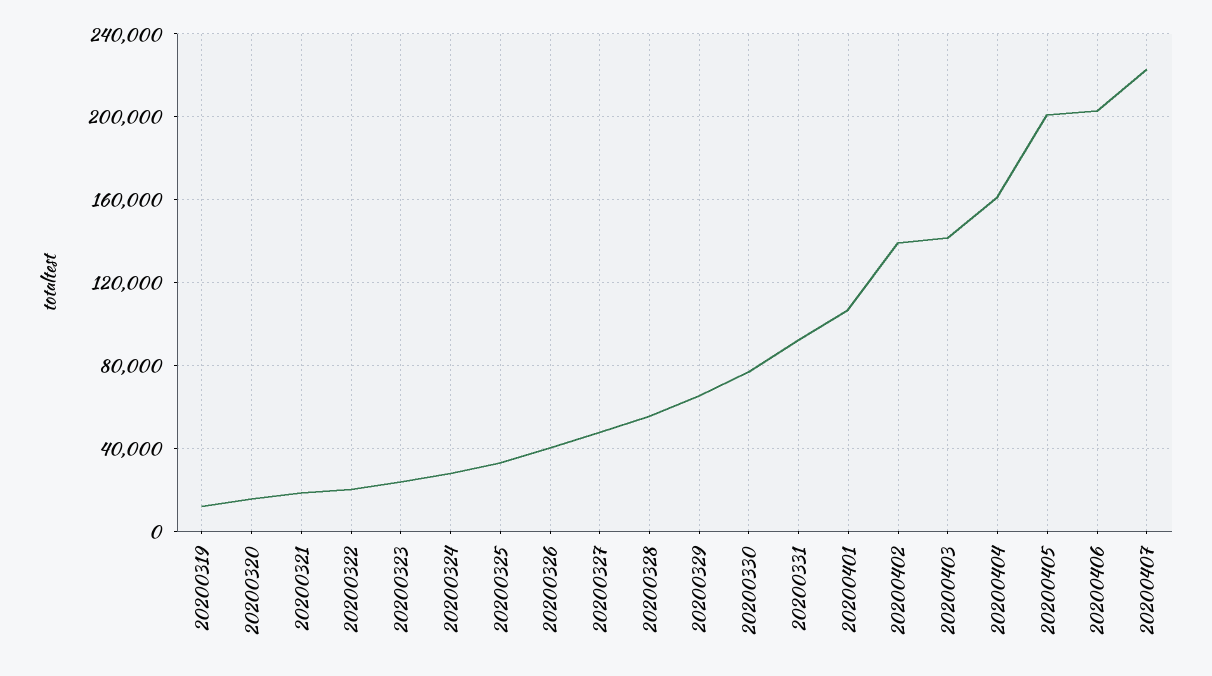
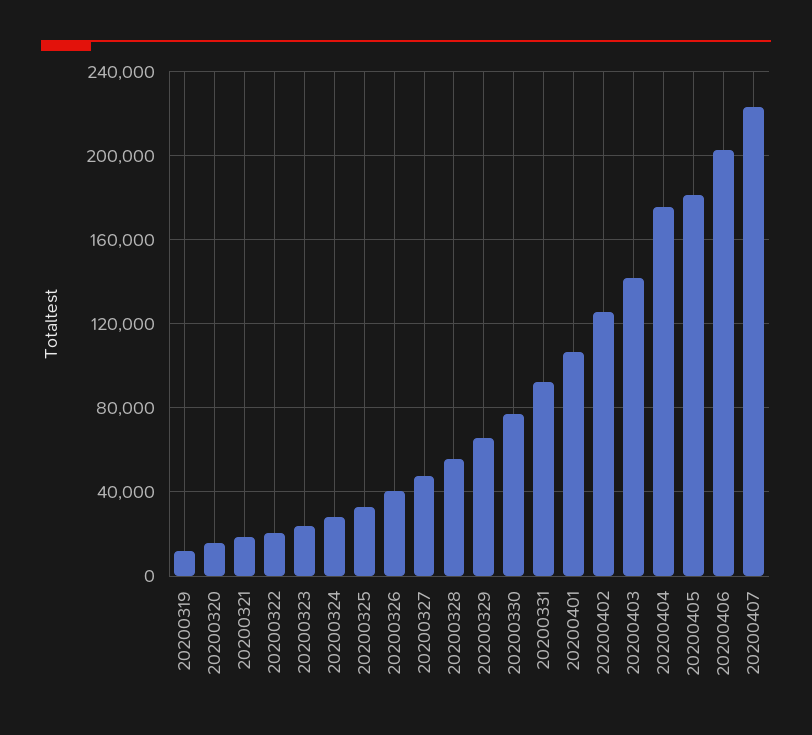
  {
    "20200319": 10000,
    "20200320": 15000,
    "20200321": 20000,
    "20200322": 20000,
    "20200323": 25000,
    "20200324": 30000,
    "20200325": 35000,
    "20200326": 40000,
    "20200327": 50000,
    "20200328": 55000,
    "20200329": 65000,
    "20200330": 75000,
    "20200331": 90000,
    "20200401": 105000,
-   "20200402": 140000,
+   "20200402": 125000,
    "20200403": 140000,
-   "20200404": 160000,
+   "20200404": 175000,
-   "20200405": 200000,
+   "20200405": 180000,
    "20200406": 205000,
    "20200407": 225000
  }

